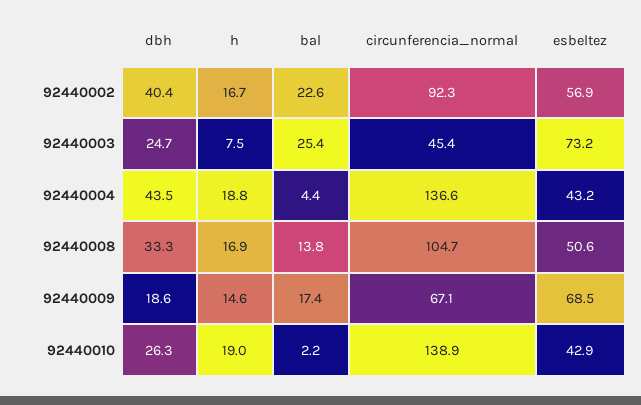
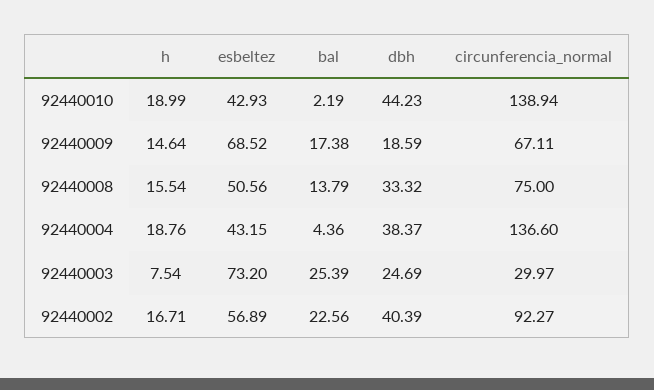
  {
    "dbh": {
      "92440002": 40.39,
      "92440003": 24.69,
-     "92440004": 43.5,
+     "92440004": 38.37,
      "92440008": 33.32,
      "92440009": 18.59,
-     "92440010": 26.3
+     "92440010": 44.23
    },
    "h": {
      "92440002": 16.71,
      "92440003": 7.54,
      "92440004": 18.76,
-     "92440008": 16.9,
+     "92440008": 15.54,
      "92440009": 14.64,
      "92440010": 18.99
    },
    "bal": {
      "92440002": 22.56,
      "92440003": 25.39,
      "92440004": 4.36,
      "92440008": 13.79,
      "92440009": 17.38,
      "92440010": 2.19
    },
    "circunferencia_normal": {
      "92440002": 92.27,
-     "92440003": 45.4,
+     "92440003": 29.97,
      "92440004": 136.6,
-     "92440008": 104.7,
+     "92440008": 75,
      "92440009": 67.11,
      "92440010": 138.94
    },
    "esbeltez": {
      "92440002": 56.89,
      "92440003": 73.2,
      "92440004": 43.15,
      "92440008": 50.56,
      "92440009": 68.52,
      "92440010": 42.93
    }
  }

